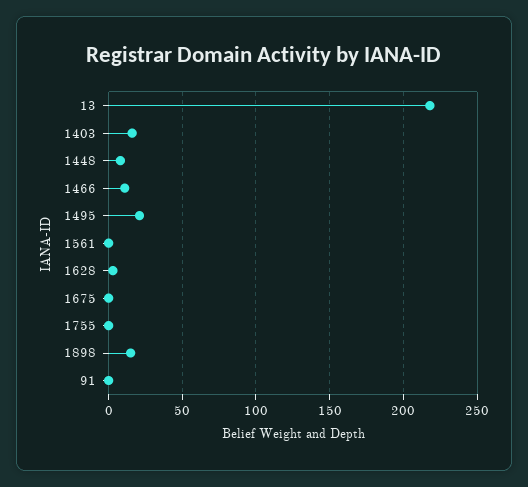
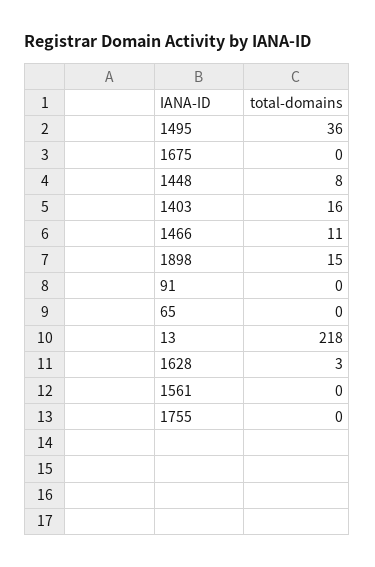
  {
    "13": 218,
    "1403": 16,
    "1448": 8,
    "1466": 11,
-   "1495": 20,
+   "1495": 36,
    "1561": 0,
    "1628": 3,
    "1675": 0,
    "1755": 0,
    "1898": 15,
-   "91": 0
+   "91": 0,
+   "65": 0
  }

